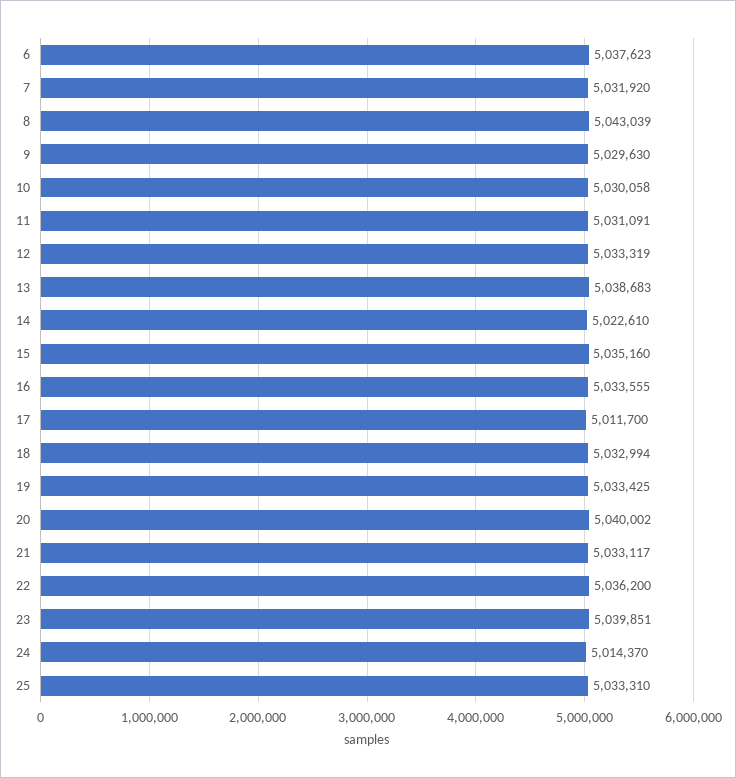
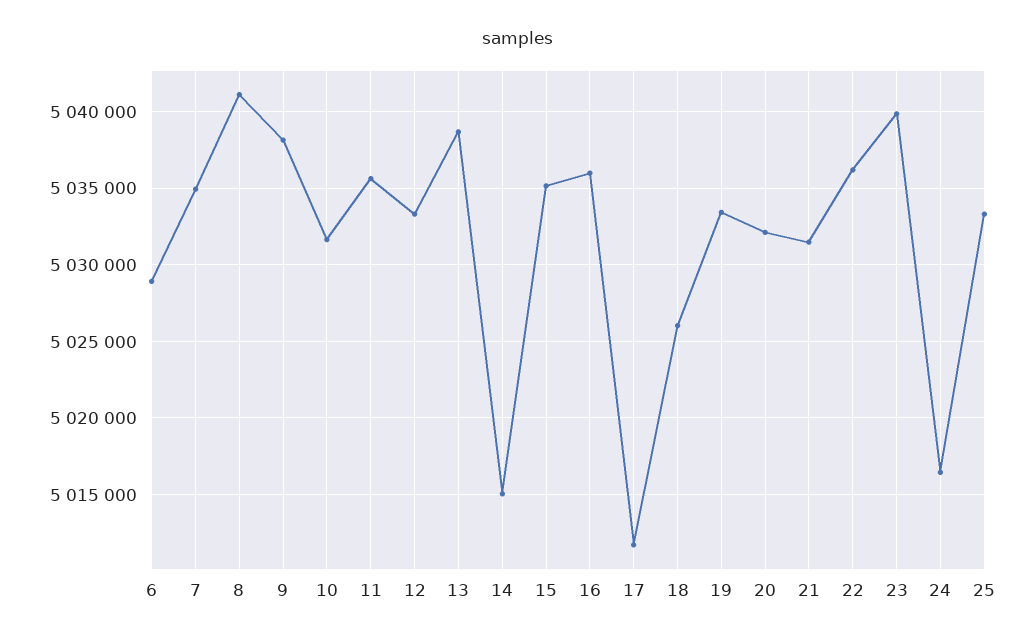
  {
-   "6": 5037623,
+   "6": 5029000,
-   "7": 5031920,
+   "7": 5035000,
-   "8": 5043039,
+   "8": 5041000,
-   "9": 5029630,
+   "9": 5038000,
-   "10": 5030058,
+   "10": 5031500,
-   "11": 5031091,
+   "11": 5035500,
    "12": 5033319,
    "13": 5038683,
-   "14": 5022610,
+   "14": 5015000,
    "15": 5035160,
-   "16": 5033555,
+   "16": 5036000,
    "17": 5011700,
-   "18": 5032994,
+   "18": 5026000,
    "19": 5033425,
-   "20": 5040002,
+   "20": 5032000,
-   "21": 5033117,
+   "21": 5031500,
    "22": 5036200,
    "23": 5039851,
-   "24": 5014370,
+   "24": 5016500,
    "25": 5033310
  }

